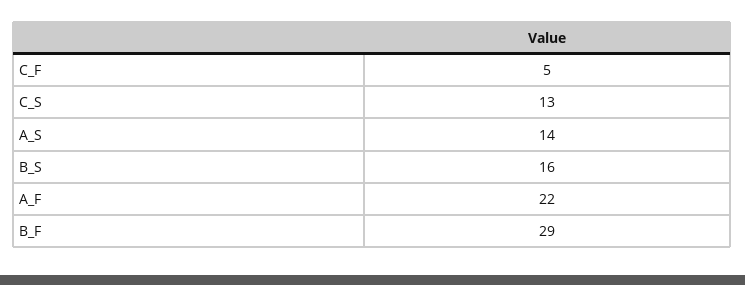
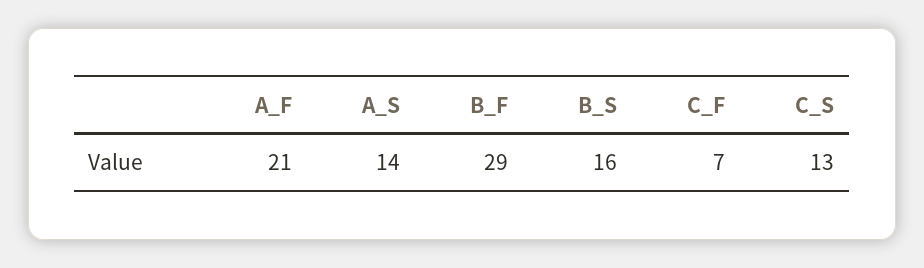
  {
-   "C_F": 5,
+   "C_F": 7,
    "C_S": 13,
    "A_S": 14,
    "B_S": 16,
-   "A_F": 22,
+   "A_F": 21,
    "B_F": 29
  }

